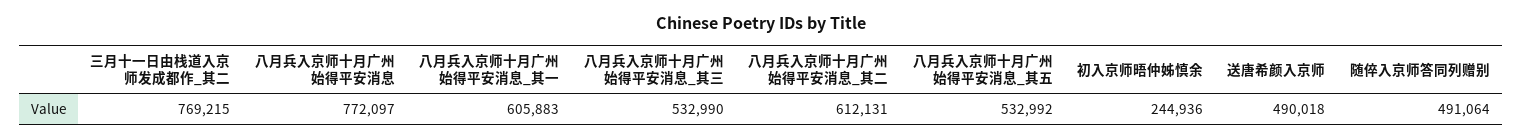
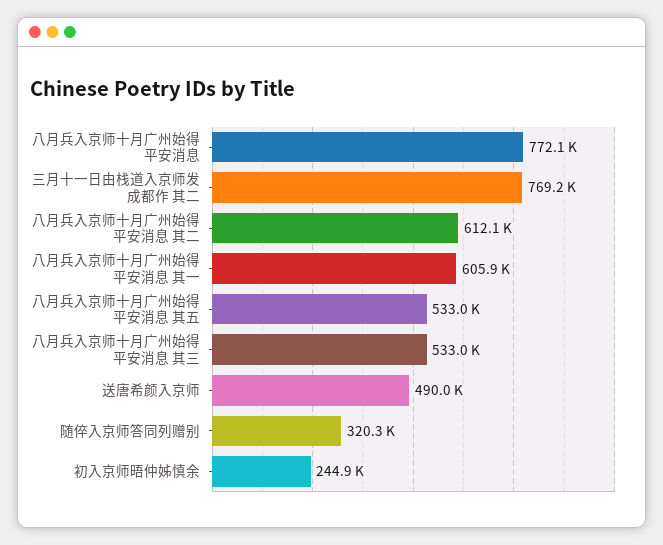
  {
    "三月十一日由栈道入京师发成都作_其二": 769215,
    "八月兵入京师十月广州始得平安消息": 772097,
    "八月兵入京师十月广州始得平安消息_其一": 605883,
    "八月兵入京师十月广州始得平安消息_其三": 532990,
    "八月兵入京师十月广州始得平安消息_其二": 612131,
    "八月兵入京师十月广州始得平安消息_其五": 532992,
    "初入京师晤仲姊慎余": 244936,
    "送唐希颜入京师": 490018,
-   "随倅入京师答同列赠别": 491064
+   "随倅入京师答同列赠别": 320300
  }

